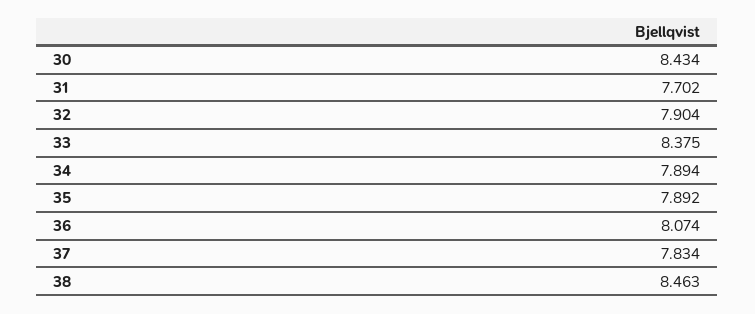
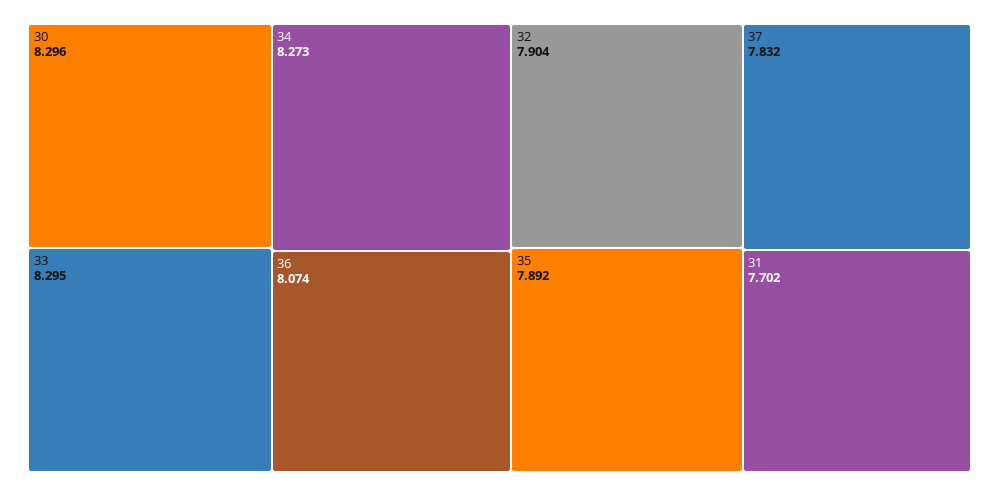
  {
-   "30": 8.434,
+   "30": 8.296,
    "31": 7.702,
    "32": 7.904,
-   "33": 8.375,
+   "33": 8.295,
-   "34": 7.894,
+   "34": 8.273,
    "35": 7.892,
    "36": 8.074,
-   "37": 7.834,
+   "37": 7.832
-   "38": 8.463
  }

